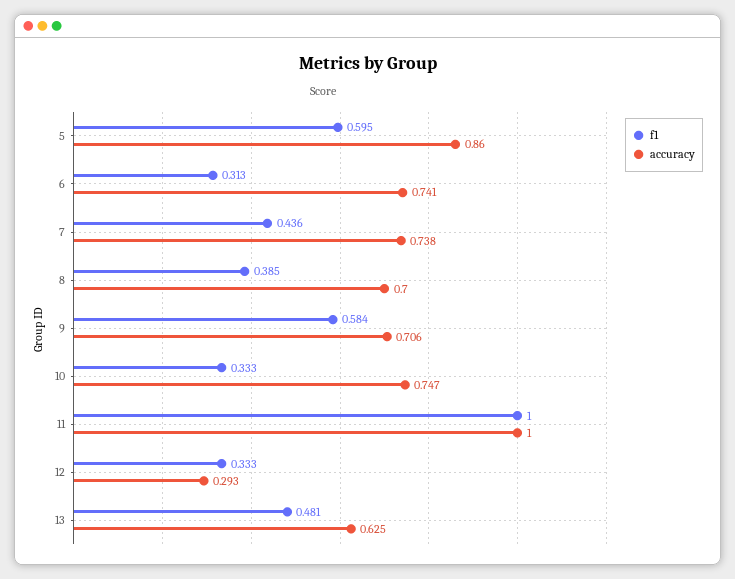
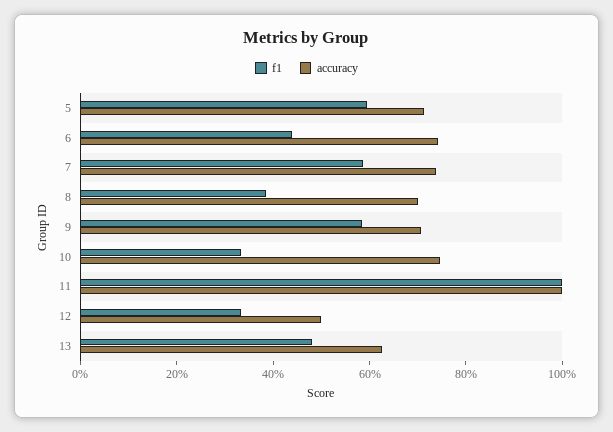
  {
    "f1": {
      "5": 0.595,
-     "6": 0.313,
+     "6": 0.45,
-     "7": 0.436,
+     "7": 0.6,
      "8": 0.385,
      "9": 0.584,
      "10": 0.333,
      "11": 1,
      "12": 0.333,
      "13": 0.481
    },
    "accuracy": {
-     "5": 0.86,
+     "5": 0.7,
      "6": 0.741,
      "7": 0.738,
      "8": 0.7,
      "9": 0.706,
      "10": 0.747,
      "11": 1,
-     "12": 0.293,
+     "12": 0.5,
      "13": 0.625
    }
  }

